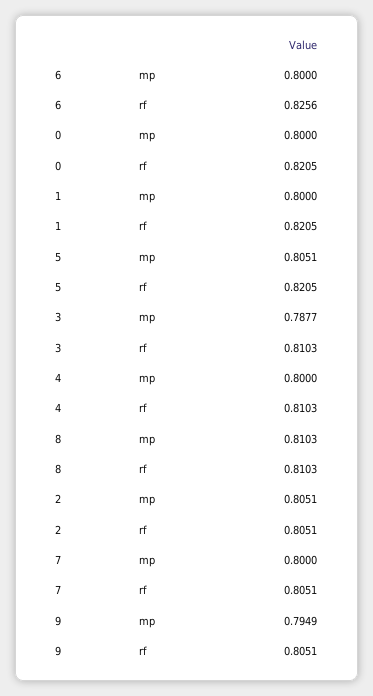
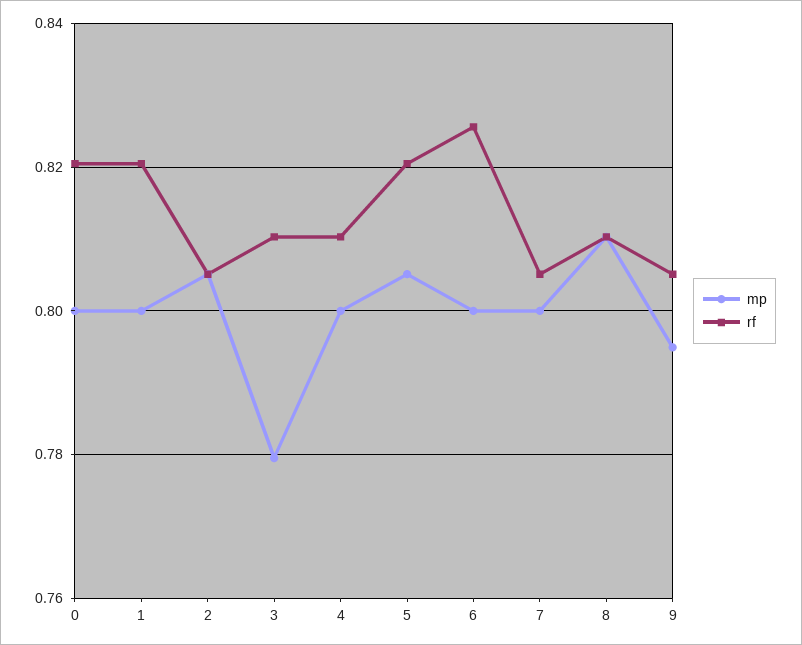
  {
    "mp": {
      "6": 0.8,
      "0": 0.8,
      "1": 0.8,
      "5": 0.8051,
-     "3": 0.7877,
+     "3": 0.78,
      "4": 0.8,
      "8": 0.8103,
      "2": 0.8051,
      "7": 0.8,
      "9": 0.7949
    },
    "rf": {
      "6": 0.8256,
      "0": 0.8205,
      "1": 0.8205,
      "5": 0.8205,
      "3": 0.8103,
      "4": 0.8103,
      "8": 0.8103,
      "2": 0.8051,
      "7": 0.8051,
      "9": 0.8051
    }
  }

